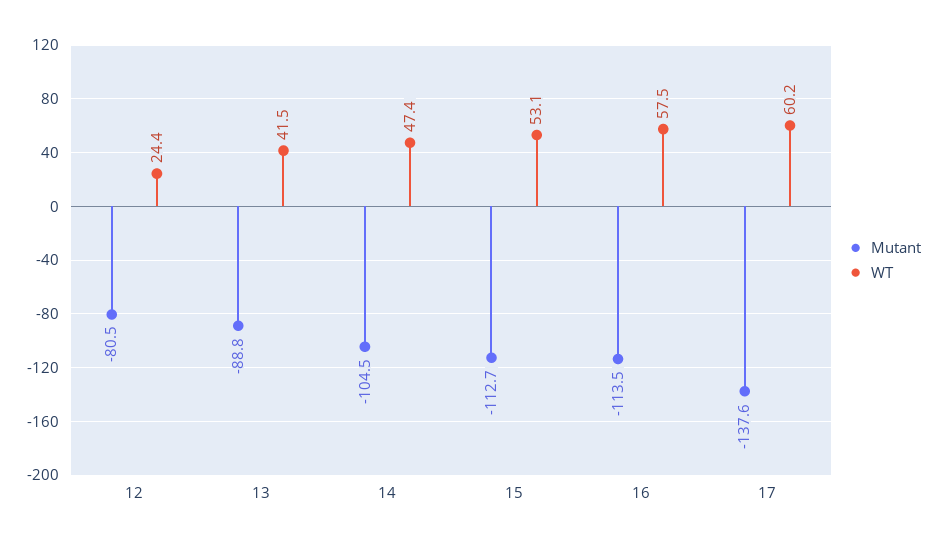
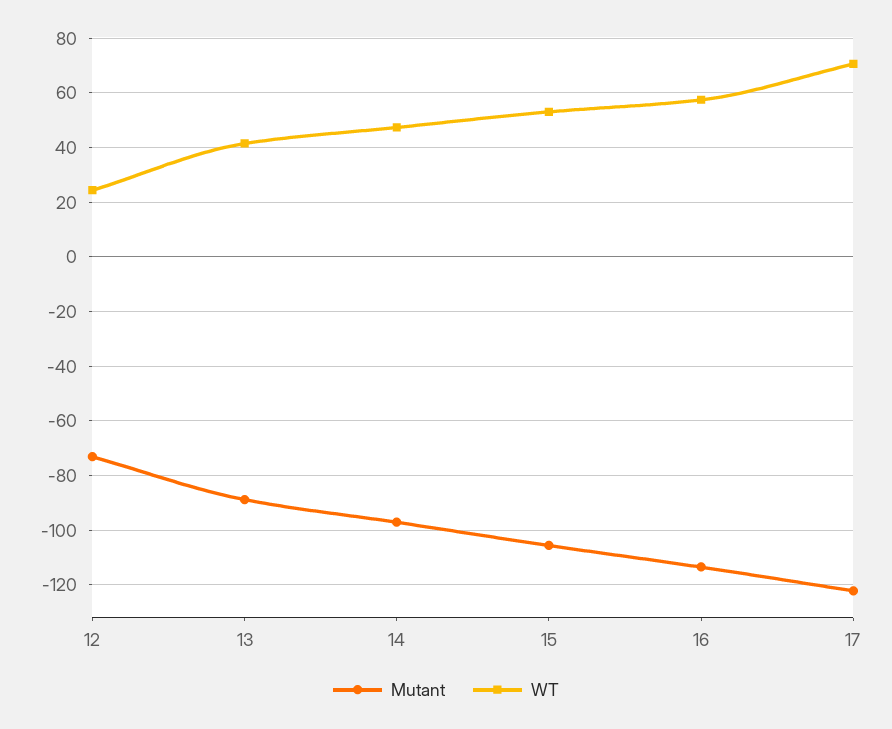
  {
    "Mutant": {
-     "12": -80.5,
+     "12": -72.5,
      "13": -88.8,
-     "14": -104.5,
+     "14": -97.5,
-     "15": -112.7,
+     "15": -105,
      "16": -113.5,
-     "17": -137.6
+     "17": -122.5
    },
    "WT": {
      "12": 24.4,
      "13": 41.5,
      "14": 47.4,
      "15": 53.1,
      "16": 57.5,
-     "17": 60.2
+     "17": 70
    }
  }

